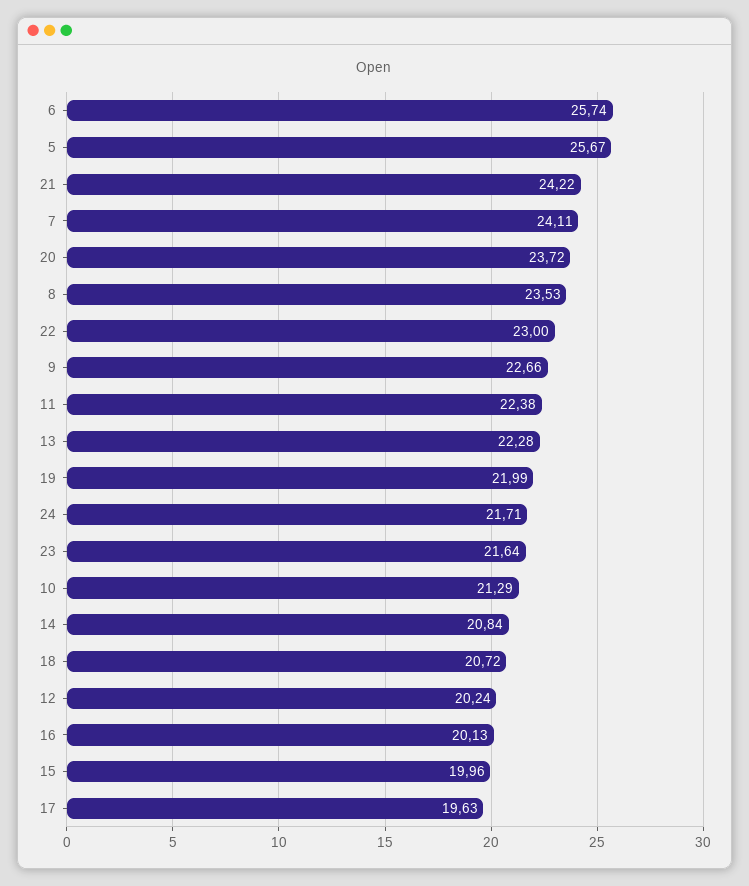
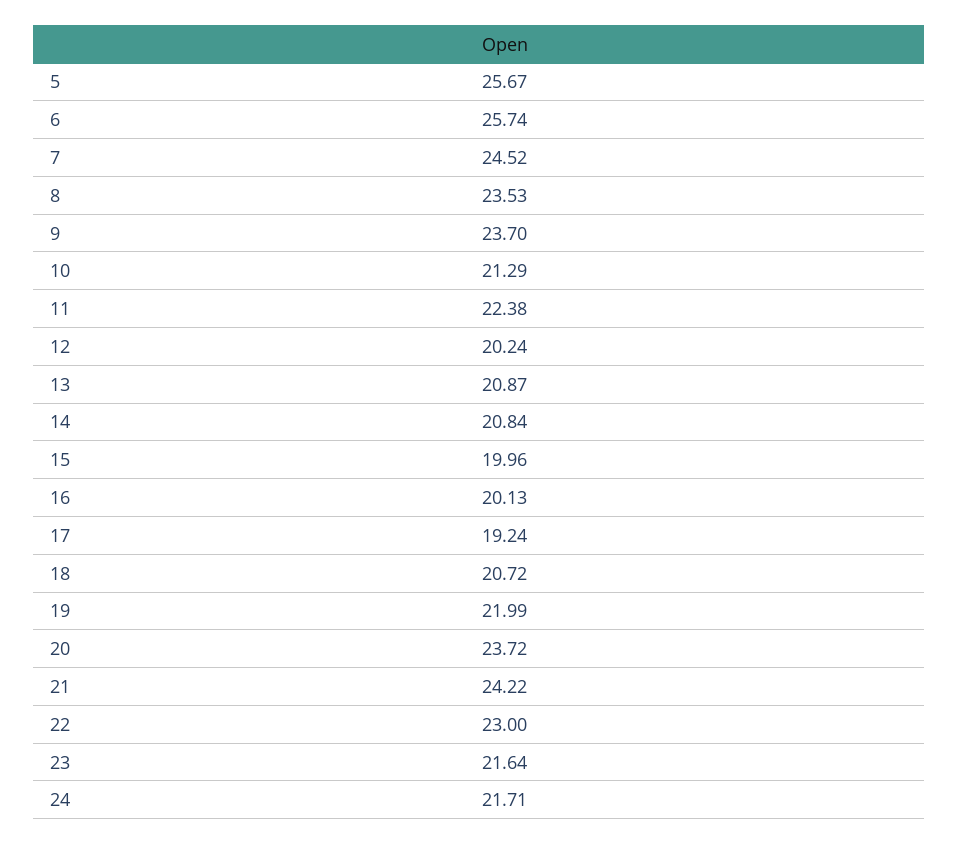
  {
    "6": 25.74,
    "5": 25.67,
    "21": 24.22,
-   "7": 24.11,
+   "7": 24.52,
    "20": 23.72,
    "8": 23.53,
    "22": 23,
-   "9": 22.66,
+   "9": 23.7,
    "11": 22.38,
-   "13": 22.28,
+   "13": 20.87,
    "19": 21.99,
    "24": 21.71,
    "23": 21.64,
    "10": 21.29,
    "14": 20.84,
    "18": 20.72,
    "12": 20.24,
    "16": 20.13,
    "15": 19.96,
-   "17": 19.63
+   "17": 19.24
  }

